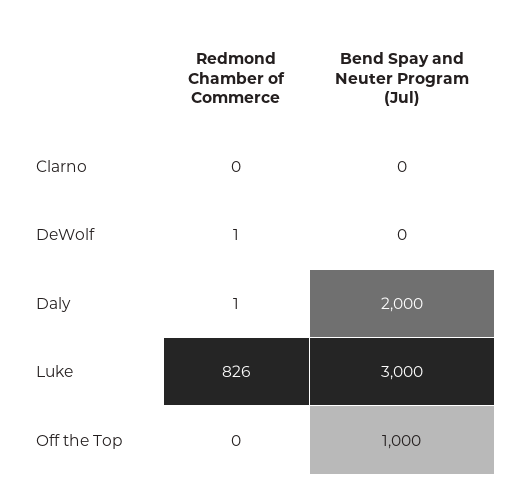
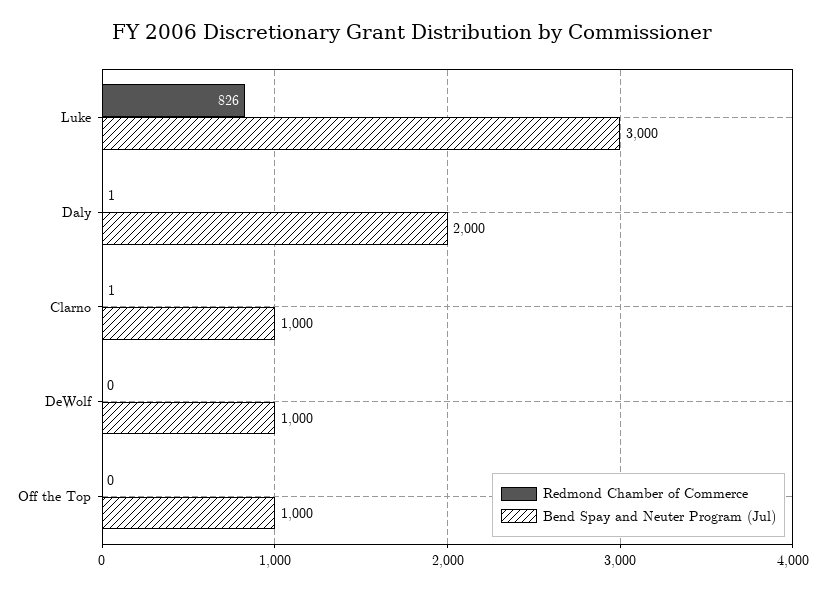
  {
    "Redmond Chamber of Commerce": {
-     "Clarno": 0,
+     "Clarno": 1,
-     "DeWolf": 1,
+     "DeWolf": 0,
      "Daly": 1,
      "Luke": 826,
      "Off the Top": 0
    },
    "Bend Spay and Neuter Program (Jul)": {
-     "Clarno": 0,
+     "Clarno": 1000,
-     "DeWolf": 0,
+     "DeWolf": 1000,
      "Daly": 2000,
      "Luke": 3000,
      "Off the Top": 1000
    }
  }

